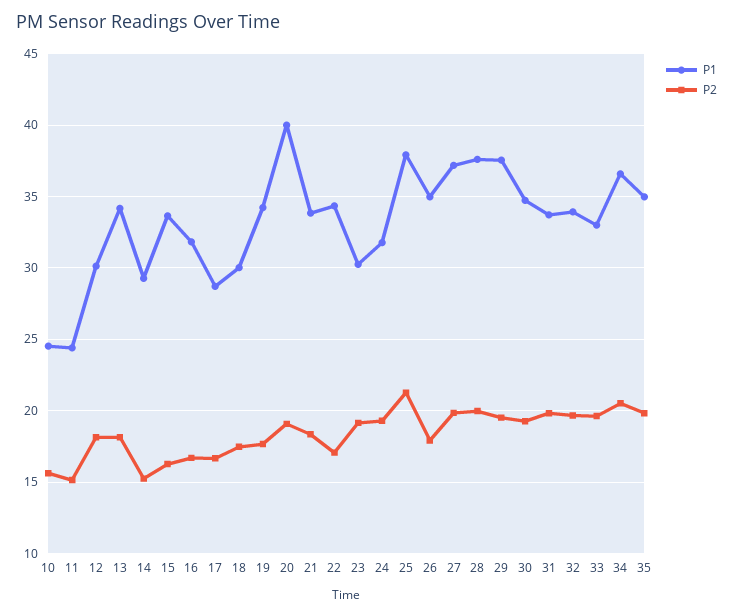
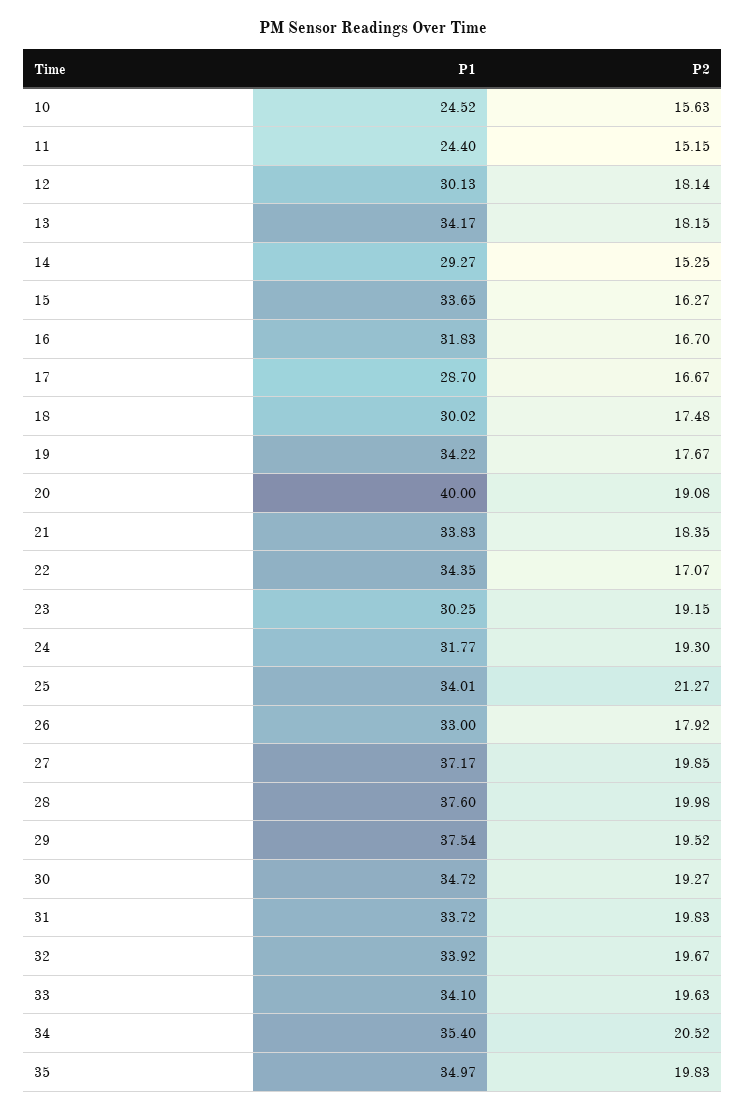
  {
    "P1": {
      "10": 24.52,
      "11": 24.4,
      "12": 30.13,
      "13": 34.17,
      "14": 29.27,
      "15": 33.65,
      "16": 31.83,
      "17": 28.7,
      "18": 30.02,
      "19": 34.22,
      "20": 40,
      "21": 33.83,
      "22": 34.35,
      "23": 30.25,
      "24": 31.77,
-     "25": 38,
+     "25": 34.01,
-     "26": 35,
+     "26": 33,
      "27": 37.17,
      "28": 37.6,
      "29": 37.54,
      "30": 34.72,
      "31": 33.72,
      "32": 33.92,
-     "33": 33,
+     "33": 34.1,
-     "34": 36.5,
+     "34": 35.4,
      "35": 34.97
    },
    "P2": {
      "10": 15.63,
      "11": 15.15,
      "12": 18.14,
      "13": 18.15,
      "14": 15.25,
      "15": 16.27,
      "16": 16.7,
      "17": 16.67,
      "18": 17.48,
      "19": 17.67,
      "20": 19.08,
      "21": 18.35,
      "22": 17.07,
      "23": 19.15,
      "24": 19.3,
      "25": 21.27,
      "26": 17.92,
      "27": 19.85,
      "28": 19.98,
      "29": 19.52,
      "30": 19.27,
      "31": 19.83,
      "32": 19.67,
      "33": 19.63,
      "34": 20.52,
      "35": 19.83
    }
  }

